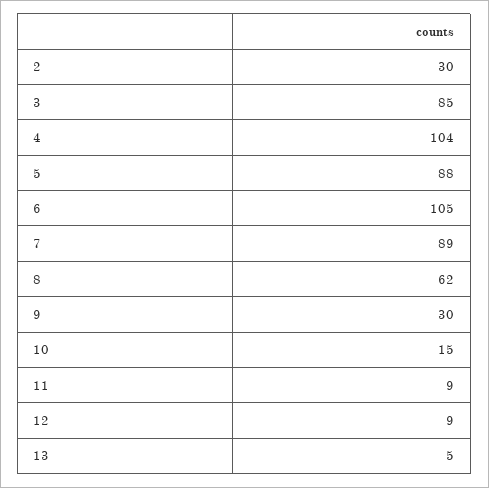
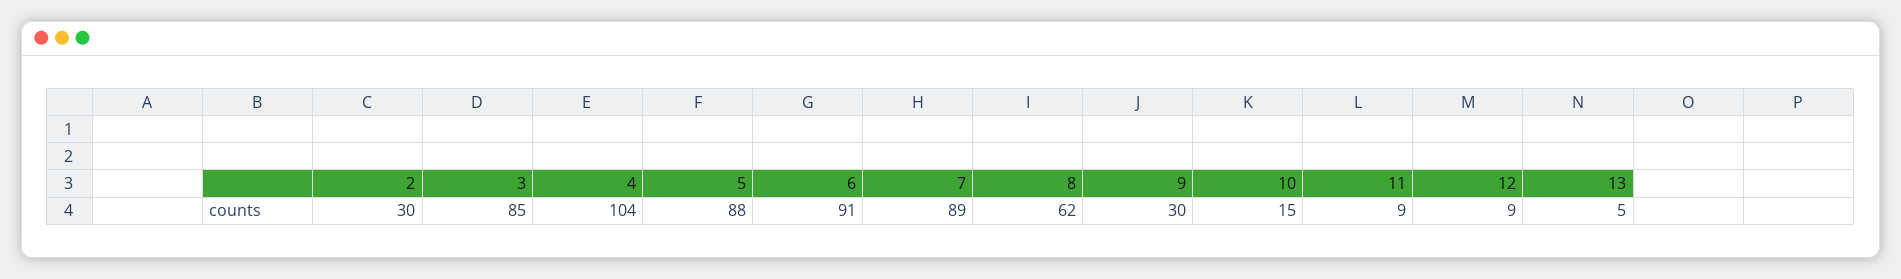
  {
    "2": 30,
    "3": 85,
    "4": 104,
    "5": 88,
-   "6": 105,
+   "6": 91,
    "7": 89,
    "8": 62,
    "9": 30,
    "10": 15,
    "11": 9,
    "12": 9,
    "13": 5
  }

